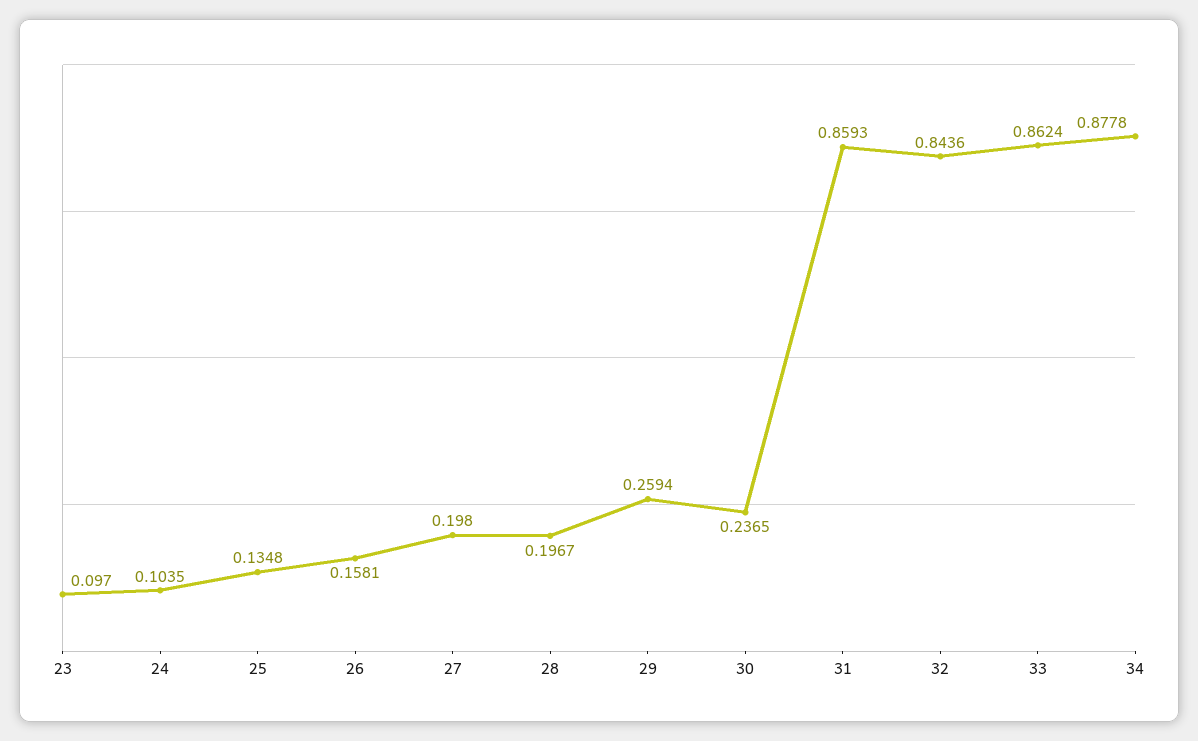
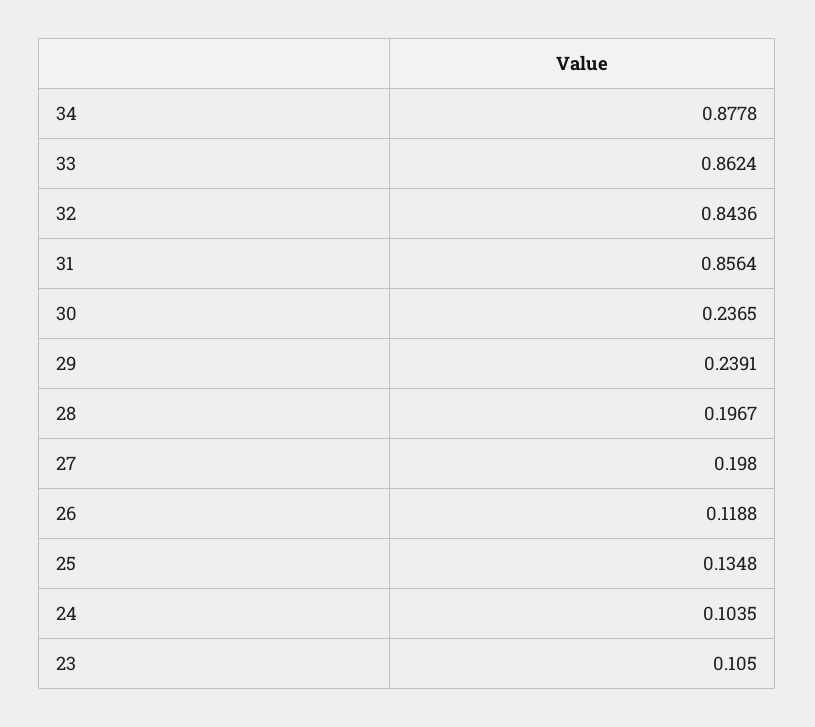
  {
-   "23": 0.097,
+   "23": 0.105,
    "24": 0.1035,
    "25": 0.1348,
-   "26": 0.1581,
+   "26": 0.1188,
    "27": 0.198,
    "28": 0.1967,
-   "29": 0.2594,
+   "29": 0.2391,
    "30": 0.2365,
-   "31": 0.8593,
+   "31": 0.8564,
    "32": 0.8436,
    "33": 0.8624,
    "34": 0.8778
  }

